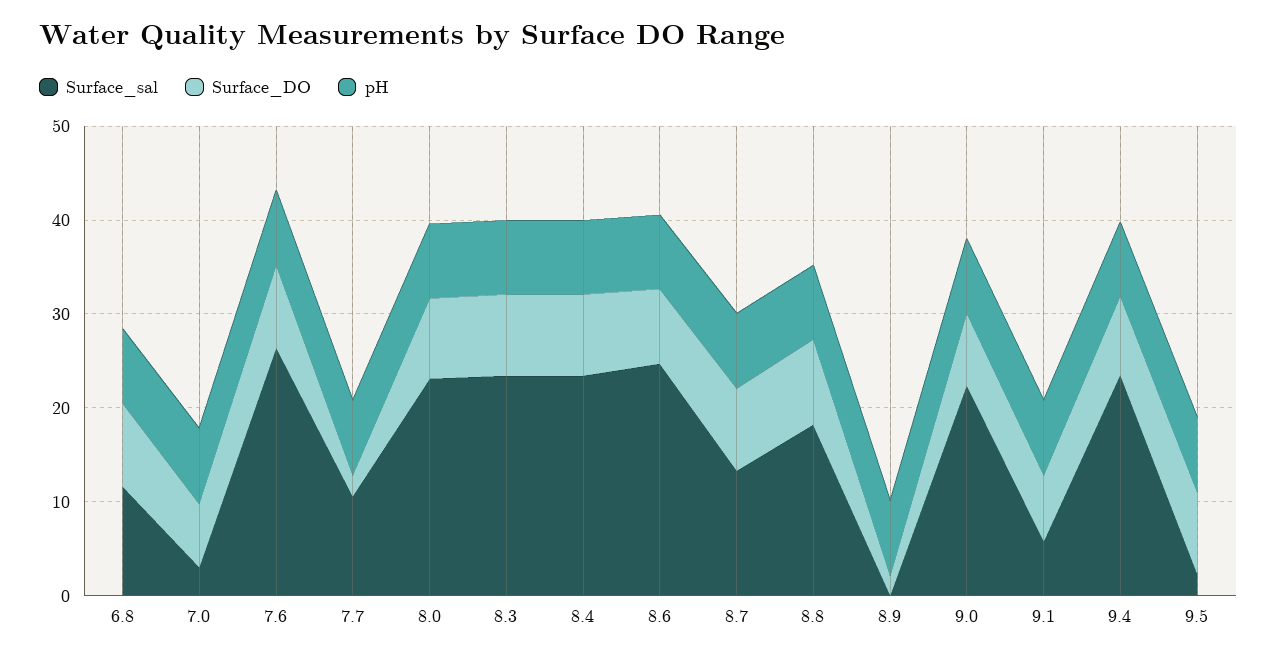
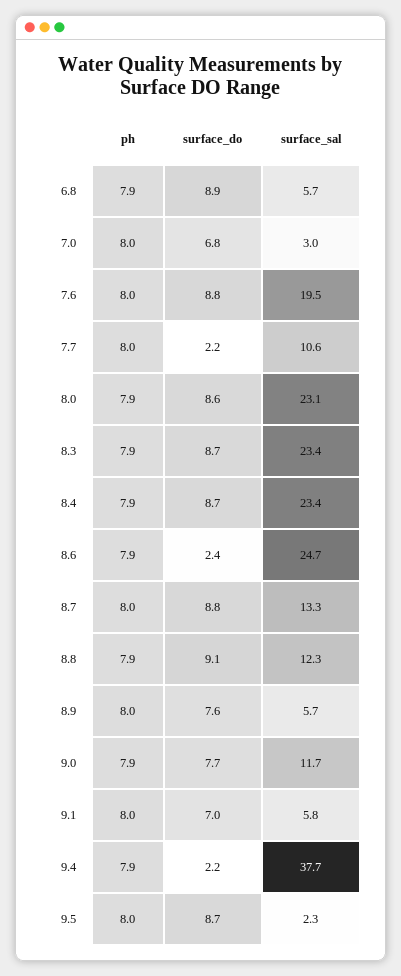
  {
    "Surface_sal": {
-     "6.8": 12,
+     "6.8": 5.7,
      "7.0": 3,
-     "7.6": 26,
+     "7.6": 19.5,
      "7.7": 10.6,
      "8.0": 23.1,
      "8.3": 23.4,
      "8.4": 23.4,
      "8.6": 24.7,
      "8.7": 13.3,
-     "8.8": 18,
+     "8.8": 12.3,
-     "8.9": 0,
+     "8.9": 5.7,
-     "9.0": 22,
+     "9.0": 11.7,
      "9.1": 5.8,
-     "9.4": 24,
+     "9.4": 37.7,
      "9.5": 2.3
    },
    "Surface_DO": {
      "6.8": 8.9,
      "7.0": 6.8,
      "7.6": 8.8,
      "7.7": 2.2,
      "8.0": 8.6,
      "8.3": 8.7,
      "8.4": 8.7,
-     "8.6": 8,
+     "8.6": 2.4,
      "8.7": 8.8,
      "8.8": 9.1,
-     "8.9": 2,
+     "8.9": 7.6,
      "9.0": 7.7,
      "9.1": 7,
-     "9.4": 8,
+     "9.4": 2.2,
      "9.5": 8.7
    },
    "pH": {
      "6.8": 7.9,
      "7.0": 8,
      "7.6": 8,
      "7.7": 8,
      "8.0": 7.9,
      "8.3": 7.9,
      "8.4": 7.9,
      "8.6": 7.9,
      "8.7": 8,
      "8.8": 7.9,
      "8.9": 8,
      "9.0": 7.9,
      "9.1": 8,
      "9.4": 7.9,
      "9.5": 8
    }
  }

